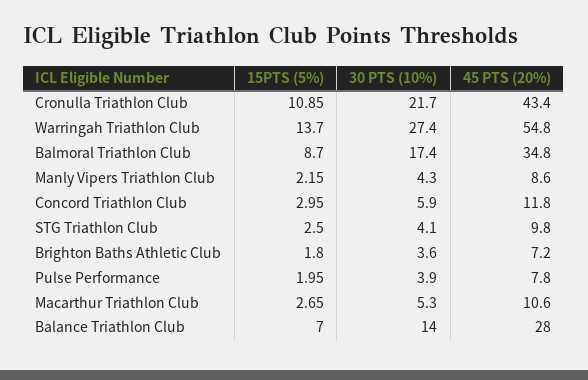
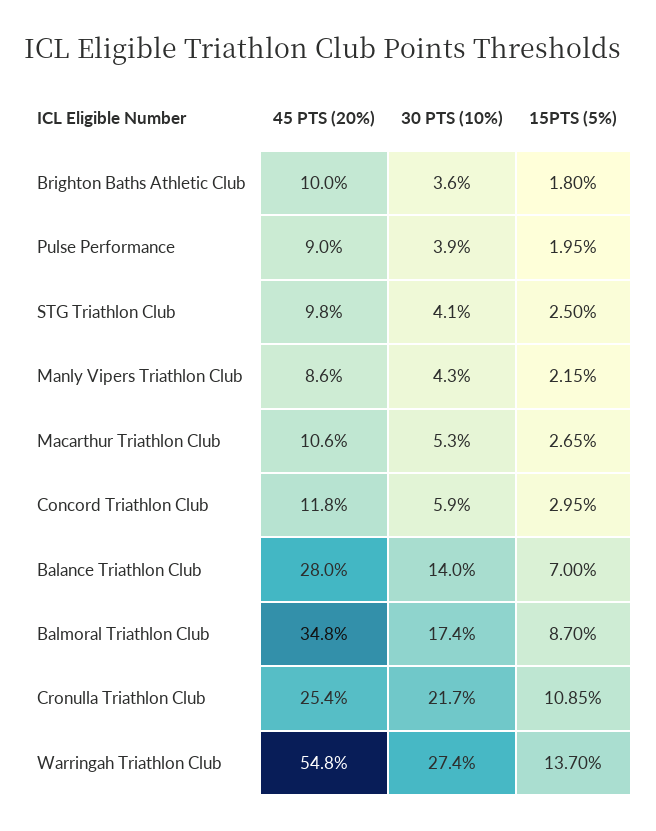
  {
    "15PTS (5%)": {
      "Cronulla Triathlon Club": 10.85,
      "Warringah Triathlon Club": 13.7,
      "Balmoral Triathlon Club": 8.7,
      "Manly Vipers Triathlon Club": 2.15,
      "Concord Triathlon Club": 2.95,
      "STG Triathlon Club": 2.5,
      "Brighton Baths Athletic Club": 1.8,
      "Pulse Performance": 1.95,
      "Macarthur Triathlon Club": 2.65,
      "Balance Triathlon Club": 7
    },
    "30 PTS (10%)": {
      "Cronulla Triathlon Club": 21.7,
      "Warringah Triathlon Club": 27.4,
      "Balmoral Triathlon Club": 17.4,
      "Manly Vipers Triathlon Club": 4.3,
      "Concord Triathlon Club": 5.9,
      "STG Triathlon Club": 4.1,
      "Brighton Baths Athletic Club": 3.6,
      "Pulse Performance": 3.9,
      "Macarthur Triathlon Club": 5.3,
      "Balance Triathlon Club": 14
    },
    "45 PTS (20%)": {
-     "Cronulla Triathlon Club": 43.4,
+     "Cronulla Triathlon Club": 25.4,
      "Warringah Triathlon Club": 54.8,
      "Balmoral Triathlon Club": 34.8,
      "Manly Vipers Triathlon Club": 8.6,
      "Concord Triathlon Club": 11.8,
      "STG Triathlon Club": 9.8,
-     "Brighton Baths Athletic Club": 7.2,
+     "Brighton Baths Athletic Club": 10,
-     "Pulse Performance": 7.8,
+     "Pulse Performance": 9,
      "Macarthur Triathlon Club": 10.6,
      "Balance Triathlon Club": 28
    }
  }

